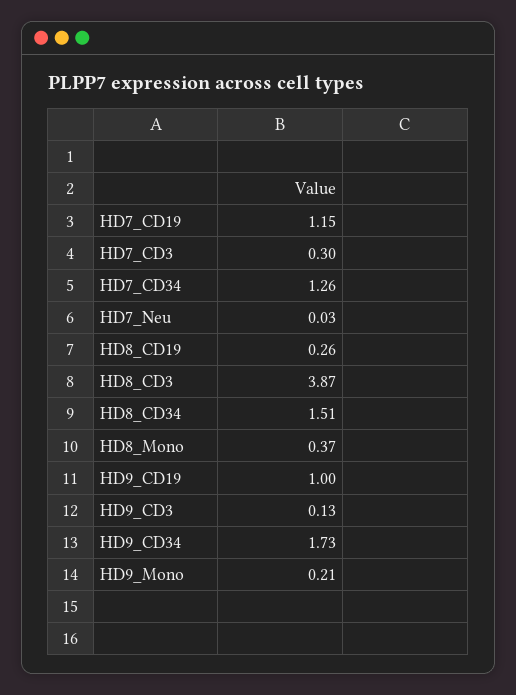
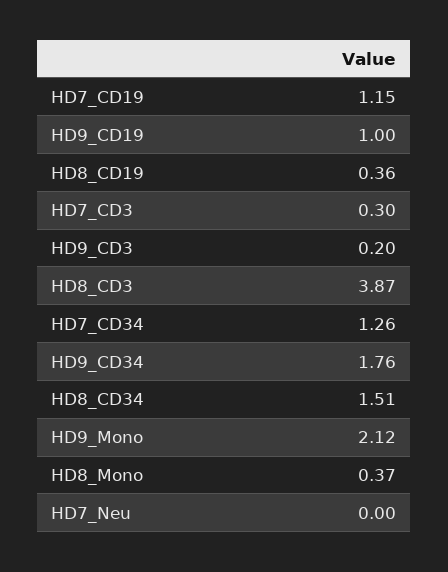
  {
    "HD7_CD19": 1.15,
    "HD7_CD3": 0.3,
    "HD7_CD34": 1.26,
-   "HD7_Neu": 0.03,
+   "HD7_Neu": 0,
-   "HD8_CD19": 0.26,
+   "HD8_CD19": 0.36,
    "HD8_CD3": 3.87,
    "HD8_CD34": 1.51,
    "HD8_Mono": 0.37,
    "HD9_CD19": 1,
-   "HD9_CD3": 0.13,
+   "HD9_CD3": 0.2,
-   "HD9_CD34": 1.73,
+   "HD9_CD34": 1.76,
-   "HD9_Mono": 0.21
+   "HD9_Mono": 2.12
  }

